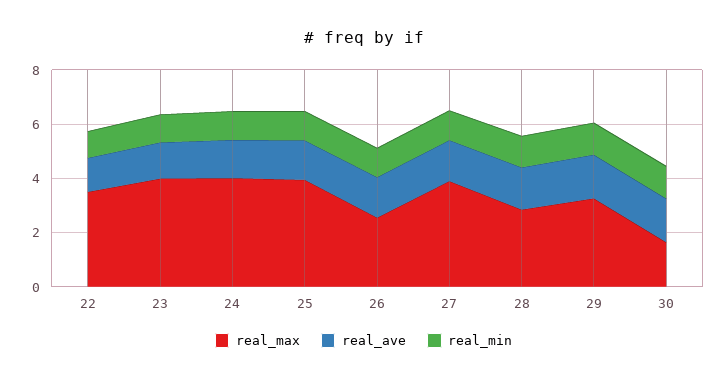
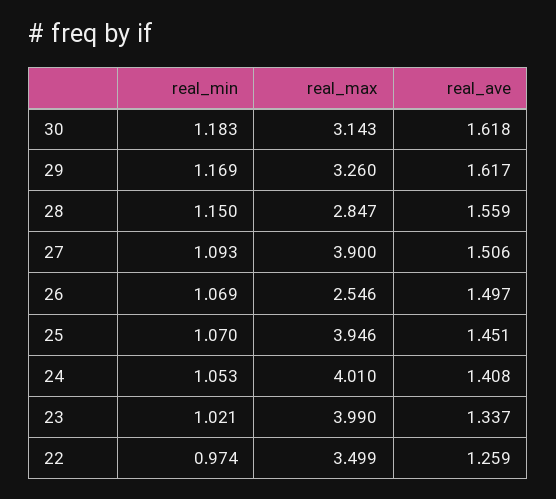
  {
    "real_max": {
      "22": 3.499,
      "23": 3.99,
      "24": 4.01,
      "25": 3.946,
      "26": 2.546,
      "27": 3.9,
      "28": 2.847,
      "29": 3.26,
-     "30": 1.5
+     "30": 3.143
    },
    "real_ave": {
      "22": 1.259,
      "23": 1.337,
      "24": 1.408,
      "25": 1.451,
      "26": 1.497,
      "27": 1.506,
      "28": 1.559,
      "29": 1.617,
      "30": 1.618
    },
    "real_min": {
      "22": 0.974,
      "23": 1.021,
      "24": 1.053,
      "25": 1.07,
      "26": 1.069,
      "27": 1.093,
      "28": 1.15,
      "29": 1.169,
      "30": 1.183
    }
  }

